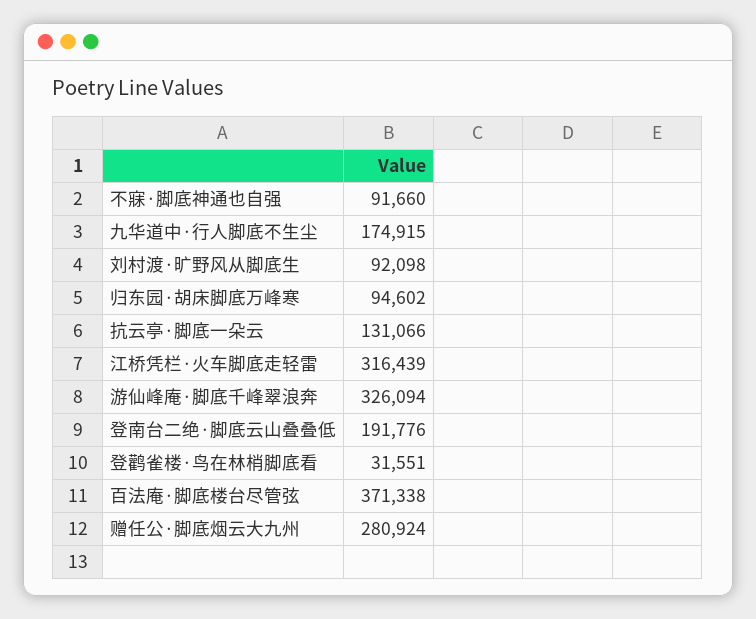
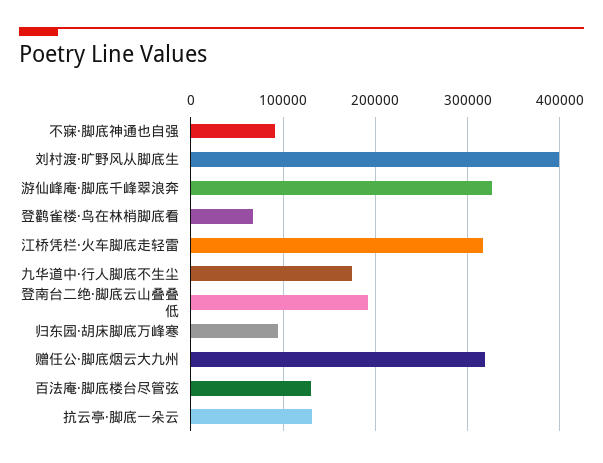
  {
    "不寐·脚底神通也自强": 91660,
    "九华道中·行人脚底不生尘": 174915,
-   "刘村渡·旷野风从脚底生": 92098,
+   "刘村渡·旷野风从脚底生": 400000,
    "归东园·胡床脚底万峰寒": 94602,
    "抗云亭·脚底一朵云": 131066,
    "江桥凭栏·火车脚底走轻雷": 316439,
    "游仙峰庵·脚底千峰翠浪奔": 326094,
    "登南台二绝·脚底云山叠叠低": 191776,
-   "登鹳雀楼·鸟在林梢脚底看": 31551,
+   "登鹳雀楼·鸟在林梢脚底看": 70000,
-   "百法庵·脚底楼台尽管弦": 371338,
+   "百法庵·脚底楼台尽管弦": 130000,
-   "赠任公·脚底烟云大九州": 280924
+   "赠任公·脚底烟云大九州": 320000
  }

